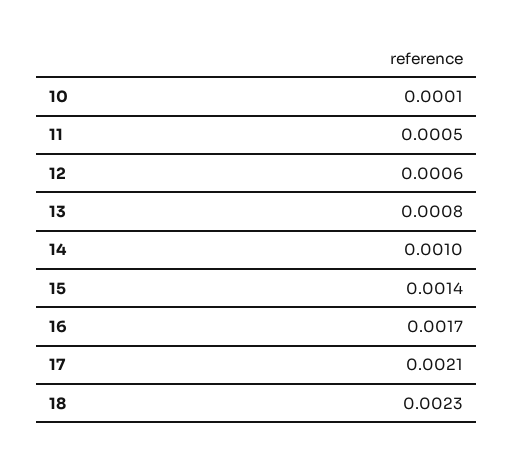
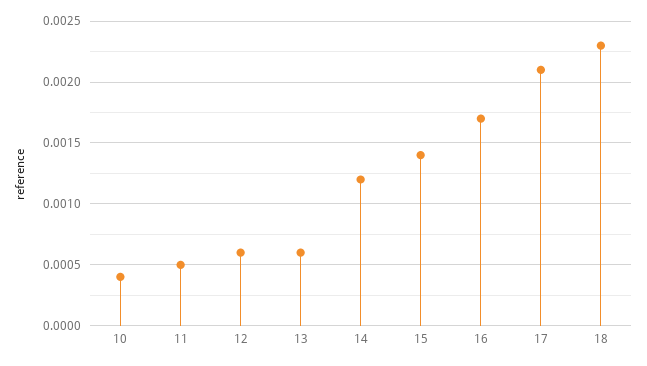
  {
-   "10": 0.0001,
+   "10": 0.0004,
    "11": 0.0005,
    "12": 0.0006,
-   "13": 0.0008,
+   "13": 0.0006,
-   "14": 0.001,
+   "14": 0.0012,
    "15": 0.0014,
    "16": 0.0017,
    "17": 0.0021,
    "18": 0.0023
  }

